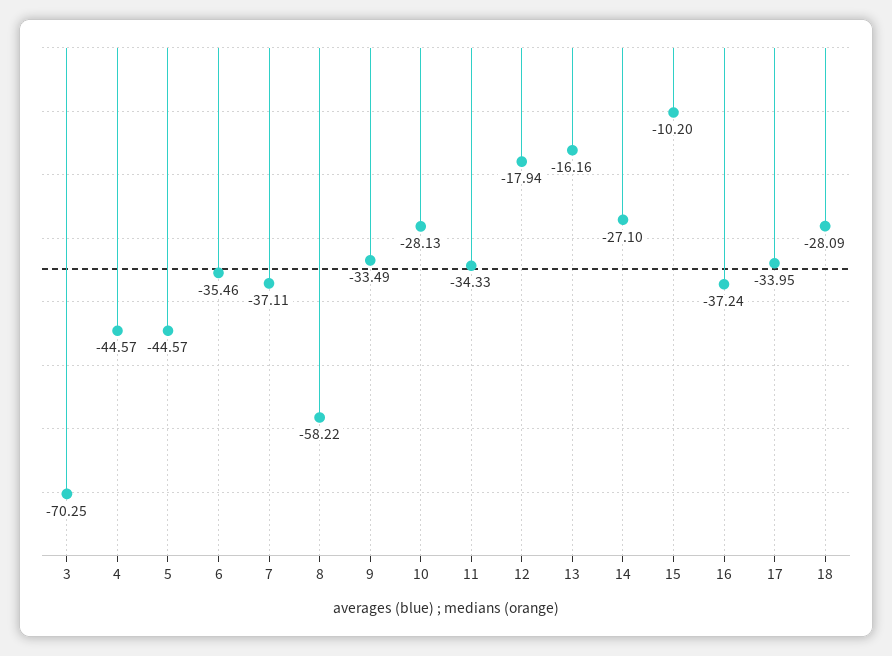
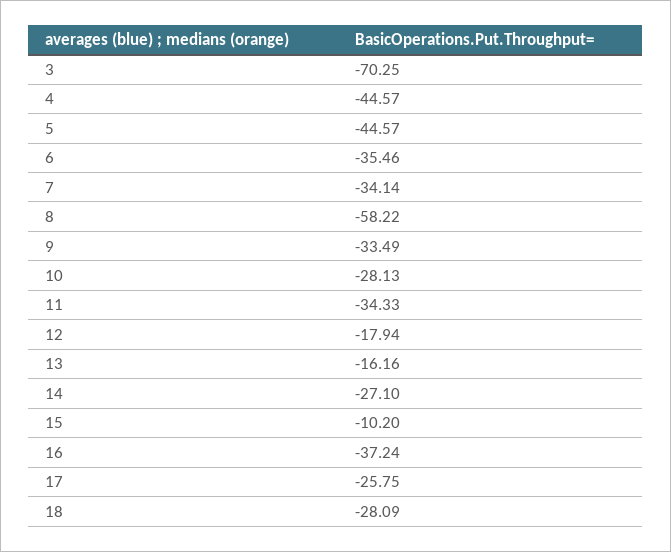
  {
    "3": -70.25,
    "4": -44.57,
    "5": -44.57,
    "6": -35.46,
-   "7": -37.11,
+   "7": -34.14,
    "8": -58.22,
    "9": -33.49,
    "10": -28.13,
    "11": -34.33,
    "12": -17.94,
    "13": -16.16,
    "14": -27.1,
    "15": -10.2,
    "16": -37.24,
-   "17": -33.95,
+   "17": -25.75,
    "18": -28.09
  }

